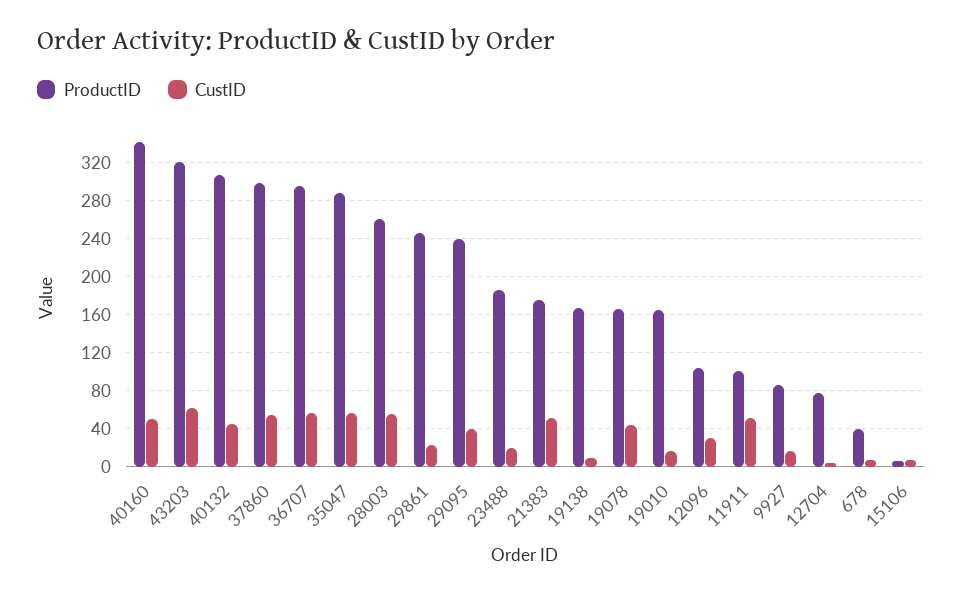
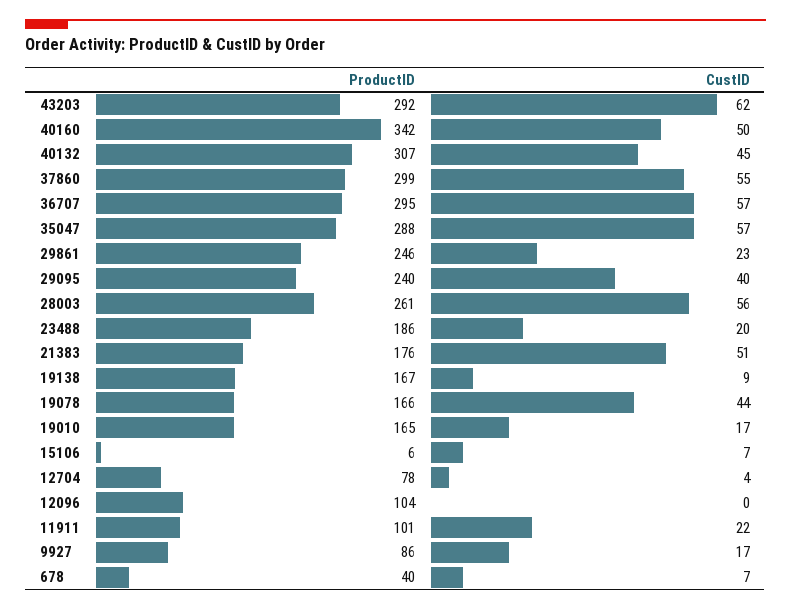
  {
    "ProductID": {
      "40160": 342,
-     "43203": 320,
+     "43203": 292,
      "40132": 307,
      "37860": 299,
      "36707": 295,
      "35047": 288,
      "28003": 261,
      "29861": 246,
      "29095": 240,
      "23488": 186,
      "21383": 176,
      "19138": 167,
      "19078": 166,
      "19010": 165,
      "12096": 104,
      "11911": 101,
      "9927": 86,
      "12704": 78,
      "678": 40,
      "15106": 6
    },
    "CustID": {
      "40160": 50,
      "43203": 62,
      "40132": 45,
      "37860": 55,
      "36707": 57,
      "35047": 57,
      "28003": 56,
      "29861": 23,
      "29095": 40,
      "23488": 20,
      "21383": 51,
      "19138": 9,
      "19078": 44,
      "19010": 17,
-     "12096": 30,
+     "12096": 0,
-     "11911": 50,
+     "11911": 22,
      "9927": 17,
      "12704": 4,
      "678": 7,
      "15106": 7
    }
  }

